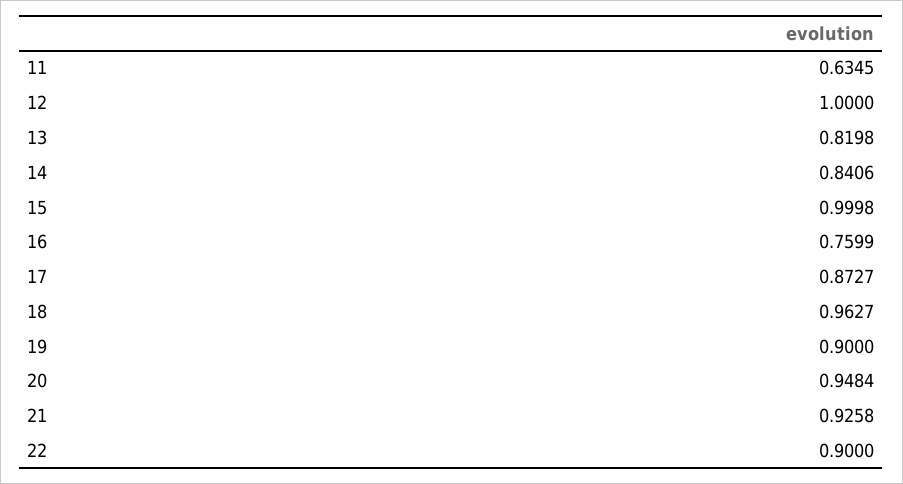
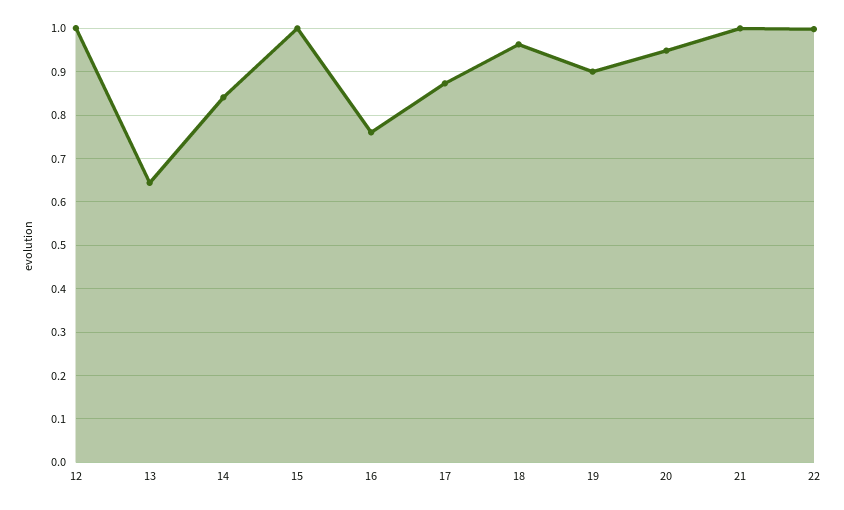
  {
-   "11": 0.6345,
    "12": 1,
-   "13": 0.8198,
+   "13": 0.64,
    "14": 0.8406,
    "15": 0.9998,
    "16": 0.7599,
    "17": 0.8727,
    "18": 0.9627,
    "19": 0.9,
    "20": 0.9484,
-   "21": 0.9258,
+   "21": 1,
-   "22": 0.9
+   "22": 1
  }

